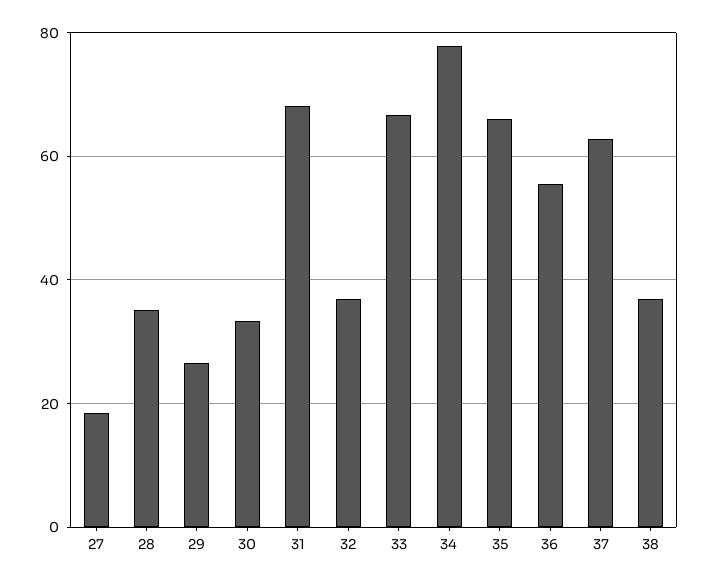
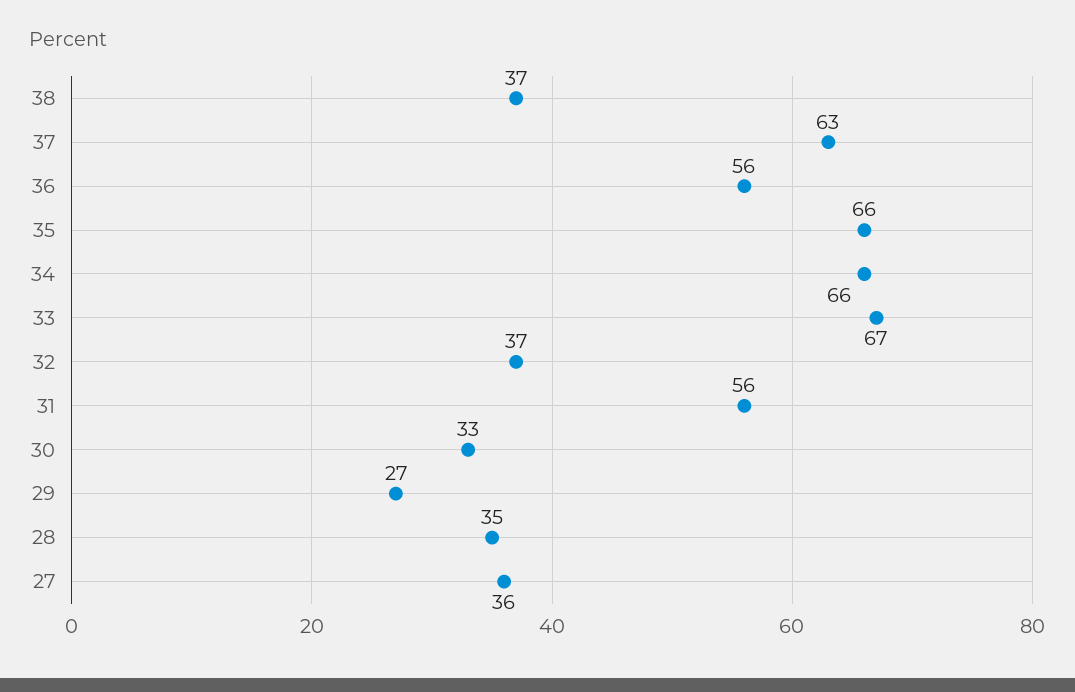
  {
-   "27": 18,
+   "27": 36,
    "28": 35,
    "29": 27,
    "30": 33,
-   "31": 68,
+   "31": 56,
    "32": 37,
    "33": 67,
-   "34": 78,
+   "34": 66,
    "35": 66,
    "36": 56,
    "37": 63,
    "38": 37
  }

